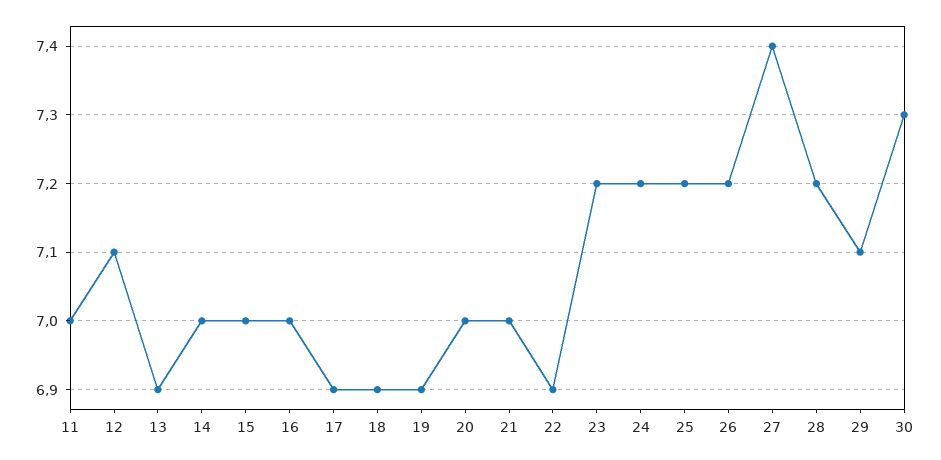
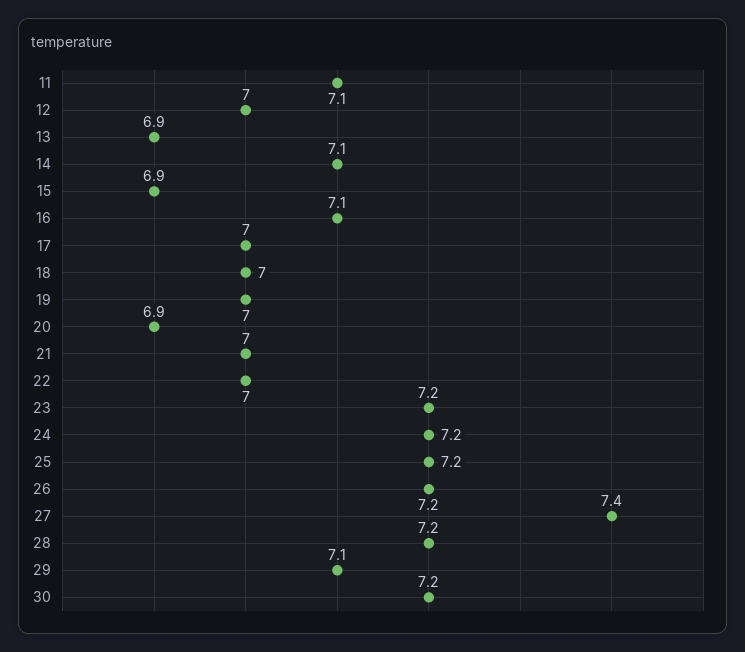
  {
-   "11": 7,
+   "11": 7.1,
-   "12": 7.1,
+   "12": 7,
    "13": 6.9,
-   "14": 7,
+   "14": 7.1,
-   "15": 7,
+   "15": 6.9,
-   "16": 7,
+   "16": 7.1,
-   "17": 6.9,
+   "17": 7,
-   "18": 6.9,
+   "18": 7,
-   "19": 6.9,
+   "19": 7,
-   "20": 7,
+   "20": 6.9,
    "21": 7,
-   "22": 6.9,
+   "22": 7,
    "23": 7.2,
    "24": 7.2,
    "25": 7.2,
    "26": 7.2,
    "27": 7.4,
    "28": 7.2,
    "29": 7.1,
-   "30": 7.3
+   "30": 7.2
  }

